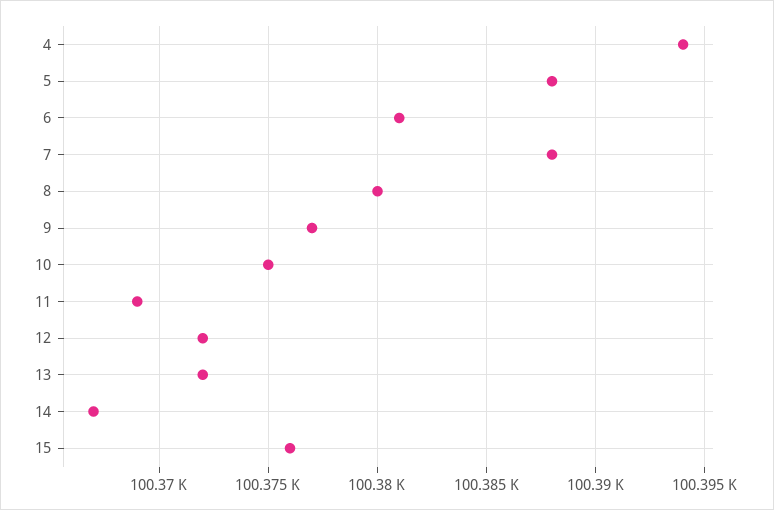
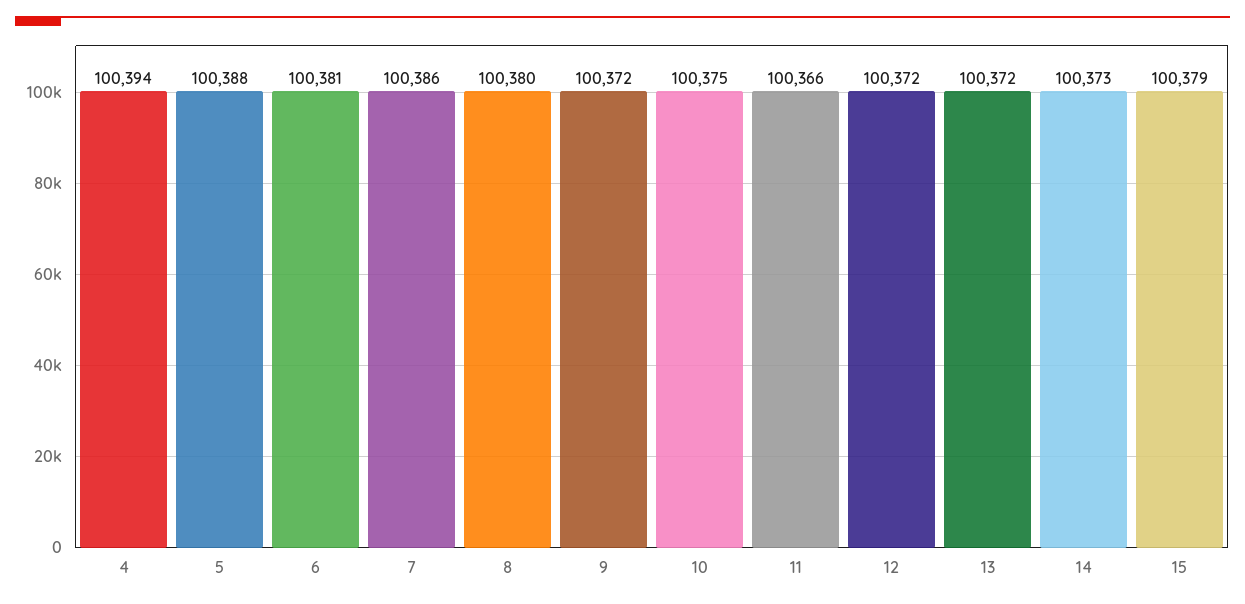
  {
    "4": 100394,
    "5": 100388,
    "6": 100381,
-   "7": 100388,
+   "7": 100386,
    "8": 100380,
-   "9": 100377,
+   "9": 100372,
    "10": 100375,
-   "11": 100369,
+   "11": 100366,
    "12": 100372,
    "13": 100372,
-   "14": 100367,
+   "14": 100373,
-   "15": 100376
+   "15": 100379
  }

